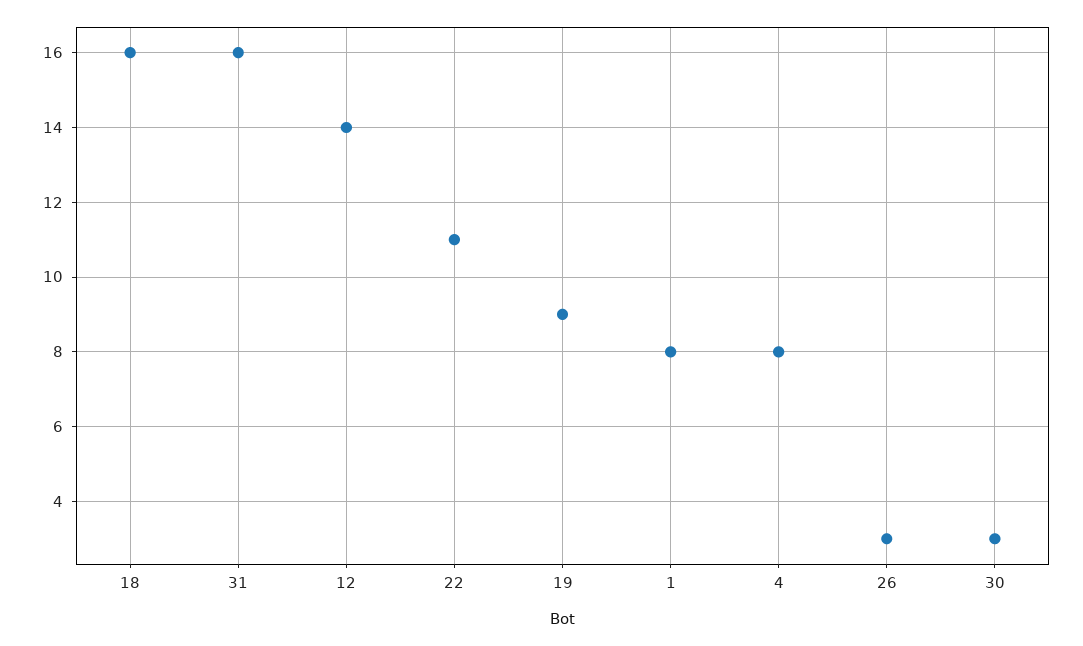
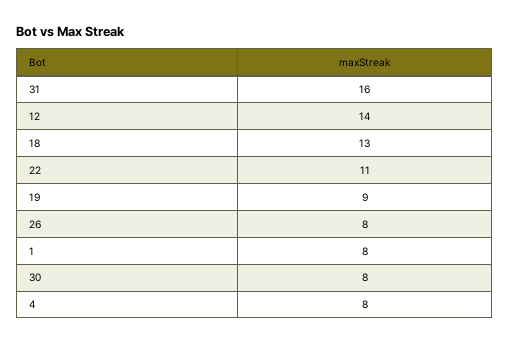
  {
-   "18": 16,
+   "18": 13,
    "31": 16,
    "12": 14,
    "22": 11,
    "19": 9,
    "1": 8,
    "4": 8,
-   "26": 3,
+   "26": 8,
-   "30": 3
+   "30": 8
  }

